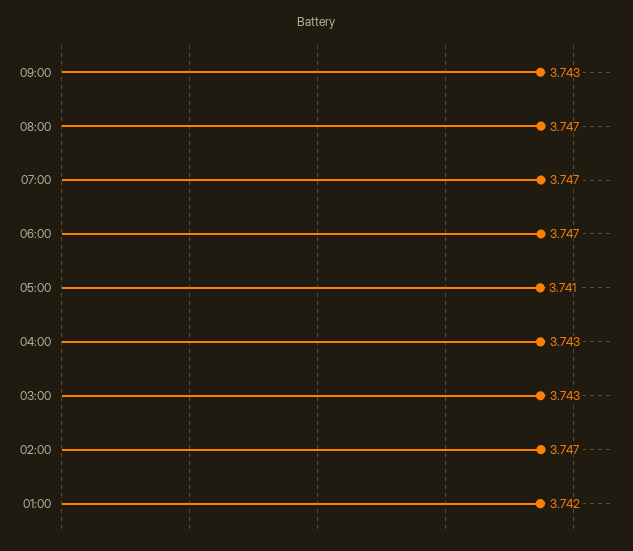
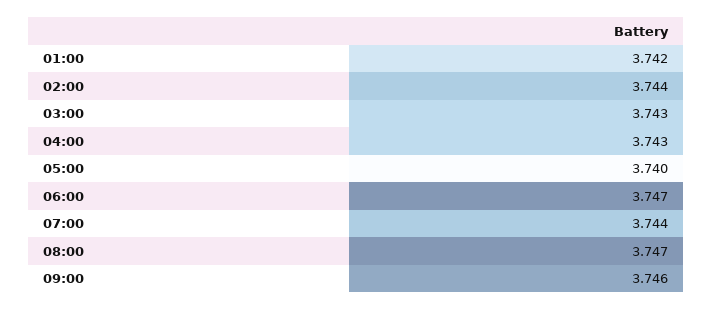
  {
-   "09:00": 3.743,
+   "09:00": 3.746,
    "08:00": 3.747,
-   "07:00": 3.747,
+   "07:00": 3.744,
    "06:00": 3.747,
-   "05:00": 3.741,
+   "05:00": 3.74,
    "04:00": 3.743,
    "03:00": 3.743,
-   "02:00": 3.747,
+   "02:00": 3.744,
    "01:00": 3.742
  }

